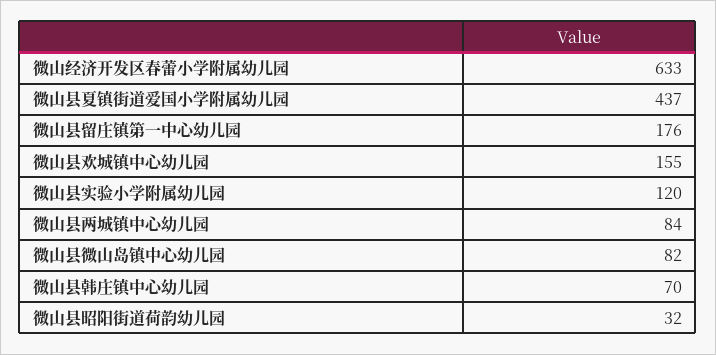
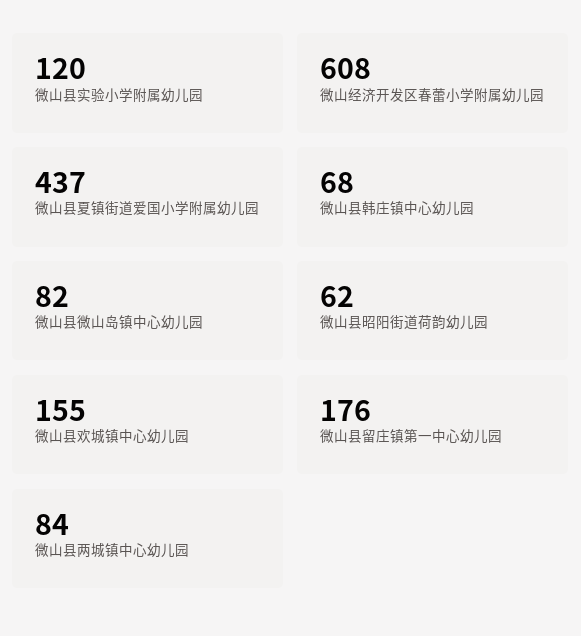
  {
-   "微山经济开发区春蕾小学附属幼儿园": 633,
+   "微山经济开发区春蕾小学附属幼儿园": 608,
    "微山县夏镇街道爱国小学附属幼儿园": 437,
    "微山县留庄镇第一中心幼儿园": 176,
    "微山县欢城镇中心幼儿园": 155,
    "微山县实验小学附属幼儿园": 120,
    "微山县两城镇中心幼儿园": 84,
    "微山县微山岛镇中心幼儿园": 82,
-   "微山县韩庄镇中心幼儿园": 70,
+   "微山县韩庄镇中心幼儿园": 68,
-   "微山县昭阳街道荷韵幼儿园": 32
+   "微山县昭阳街道荷韵幼儿园": 62
  }

